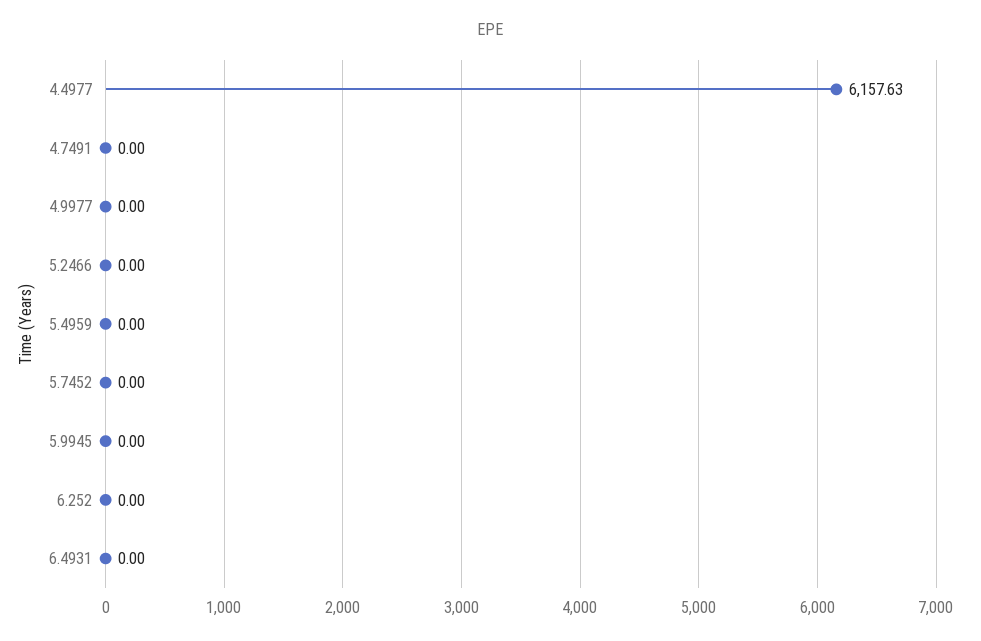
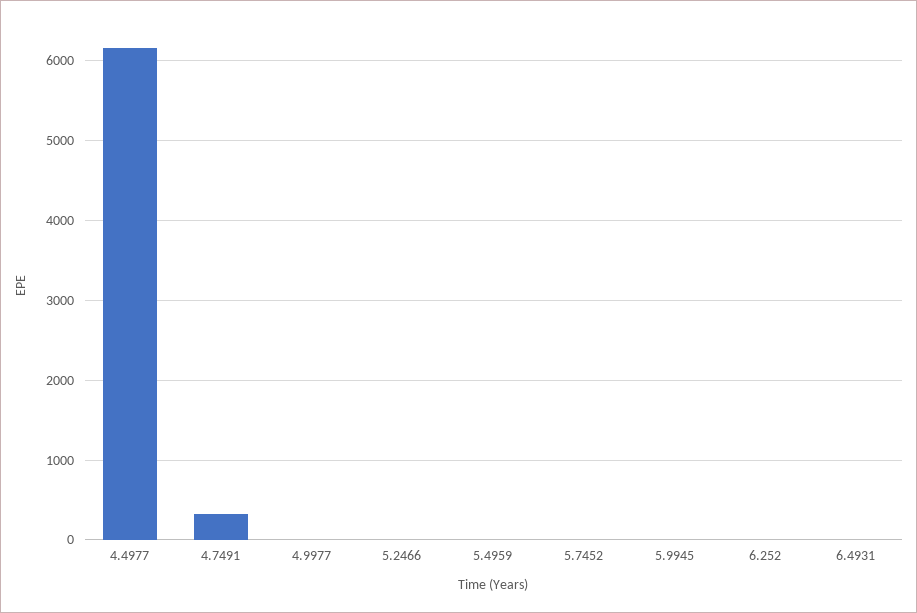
  {
    "4.4977": 6157.63,
-   "4.7491": 0,
+   "4.7491": 300,
    "4.9977": 0,
    "5.2466": 0,
    "5.4959": 0,
    "5.7452": 0,
    "5.9945": 0,
    "6.252": 0,
    "6.4931": 0
  }

